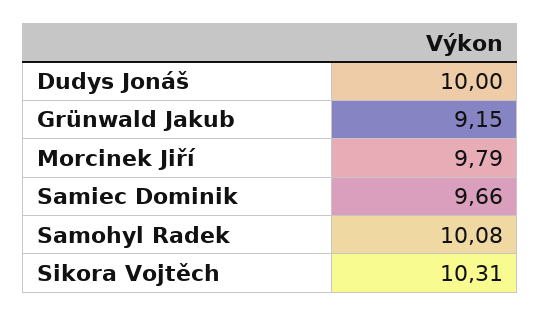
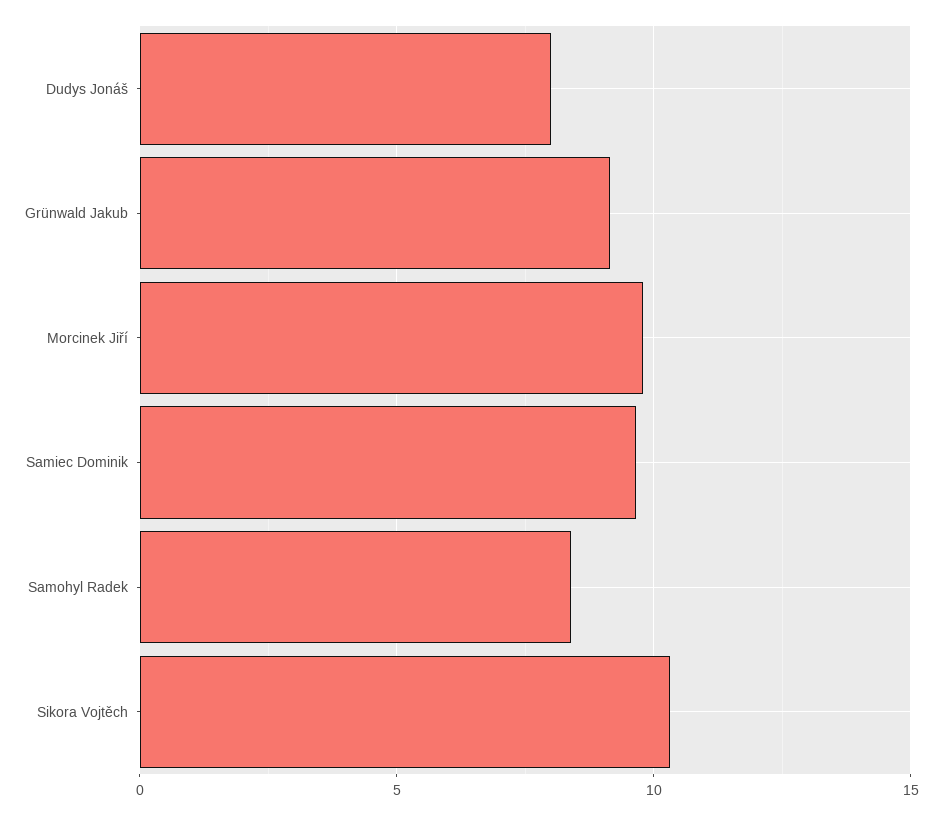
  {
-   "Dudys Jonáš": 10,
+   "Dudys Jonáš": 8,
    "Grünwald Jakub": 9.15,
    "Morcinek Jiří": 9.79,
    "Samiec Dominik": 9.66,
-   "Samohyl Radek": 10.08,
+   "Samohyl Radek": 8.5,
    "Sikora Vojtěch": 10.31
  }

